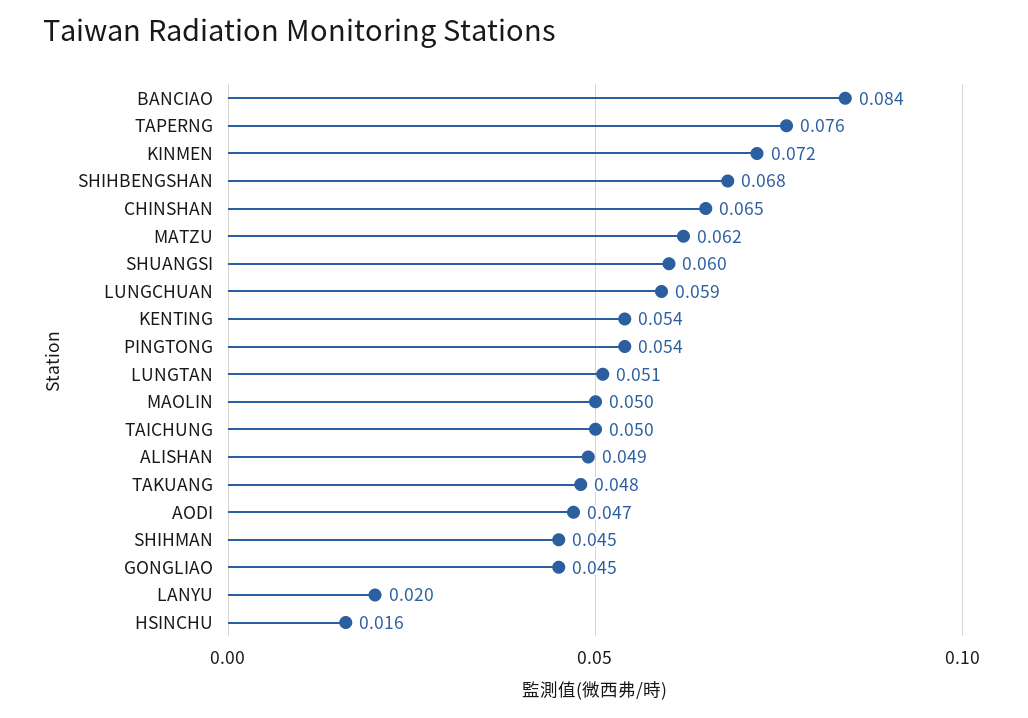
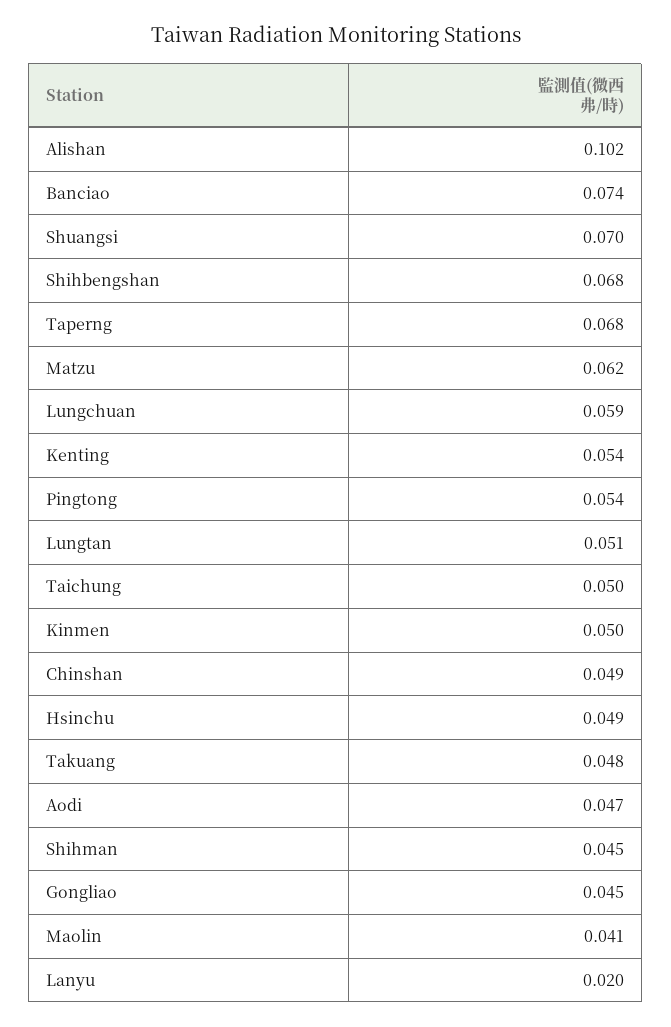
  {
-   "BANCIAO": 0.084,
+   "BANCIAO": 0.074,
-   "TAPERNG": 0.076,
+   "TAPERNG": 0.068,
-   "KINMEN": 0.072,
+   "KINMEN": 0.05,
    "SHIHBENGSHAN": 0.068,
-   "CHINSHAN": 0.065,
+   "CHINSHAN": 0.049,
    "MATZU": 0.062,
-   "SHUANGSI": 0.06,
+   "SHUANGSI": 0.07,
    "LUNGCHUAN": 0.059,
    "KENTING": 0.054,
    "PINGTONG": 0.054,
    "LUNGTAN": 0.051,
-   "MAOLIN": 0.05,
+   "MAOLIN": 0.041,
    "TAICHUNG": 0.05,
-   "ALISHAN": 0.049,
+   "ALISHAN": 0.102,
    "TAKUANG": 0.048,
    "AODI": 0.047,
    "SHIHMAN": 0.045,
    "GONGLIAO": 0.045,
    "LANYU": 0.02,
-   "HSINCHU": 0.016
+   "HSINCHU": 0.049
  }

